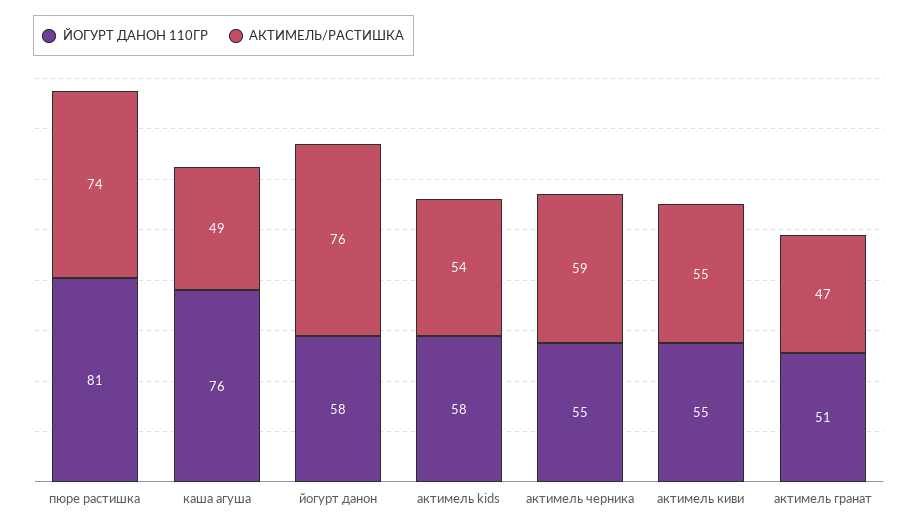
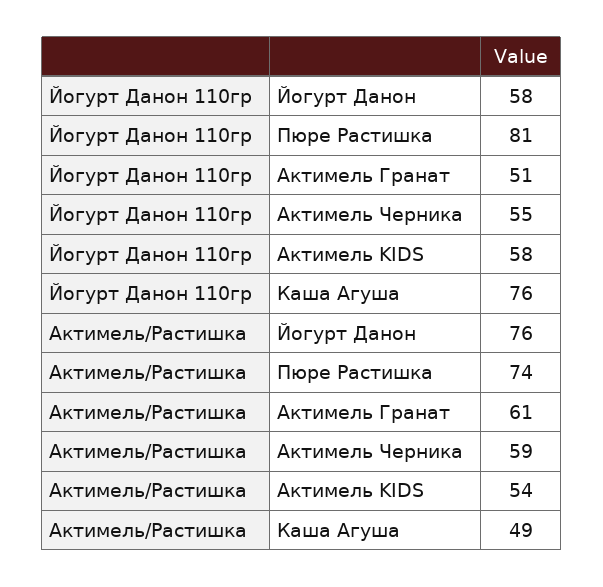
  {
    "ЙОГУРТ ДАНОН 110ГР": {
      "пюре растишка": 81,
      "каша агуша": 76,
      "йогурт данон": 58,
      "актимель kids": 58,
      "актимель черника": 55,
-     "актимель киви": 55,
      "актимель гранат": 51
    },
    "АКТИМЕЛЬ/РАСТИШКА": {
      "пюре растишка": 74,
      "каша агуша": 49,
      "йогурт данон": 76,
      "актимель kids": 54,
      "актимель черника": 59,
-     "актимель киви": 55,
-     "актимель гранат": 47
+     "актимель гранат": 61
    }
  }

